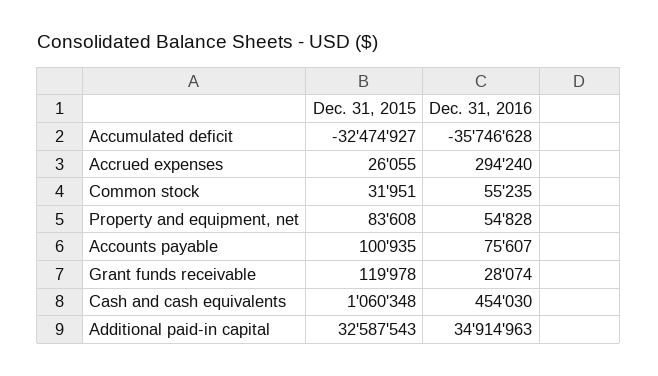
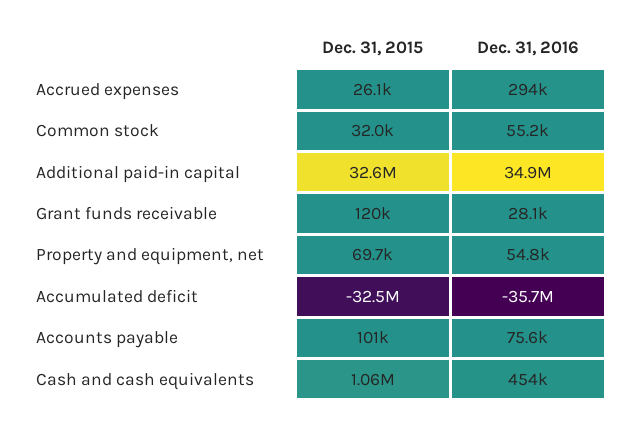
  {
    "Dec. 31, 2015": {
      "Accumulated deficit": -32474927,
      "Accrued expenses": 26055,
      "Common stock": 31951,
-     "Property and equipment, net": 83608,
+     "Property and equipment, net": 69700,
      "Accounts payable": 100935,
      "Grant funds receivable": 119978,
      "Cash and cash equivalents": 1060348,
      "Additional paid-in capital": 32587543
    },
    "Dec. 31, 2016": {
      "Accumulated deficit": -35746628,
      "Accrued expenses": 294240,
      "Common stock": 55235,
      "Property and equipment, net": 54828,
      "Accounts payable": 75607,
      "Grant funds receivable": 28074,
      "Cash and cash equivalents": 454030,
      "Additional paid-in capital": 34914963
    }
  }

